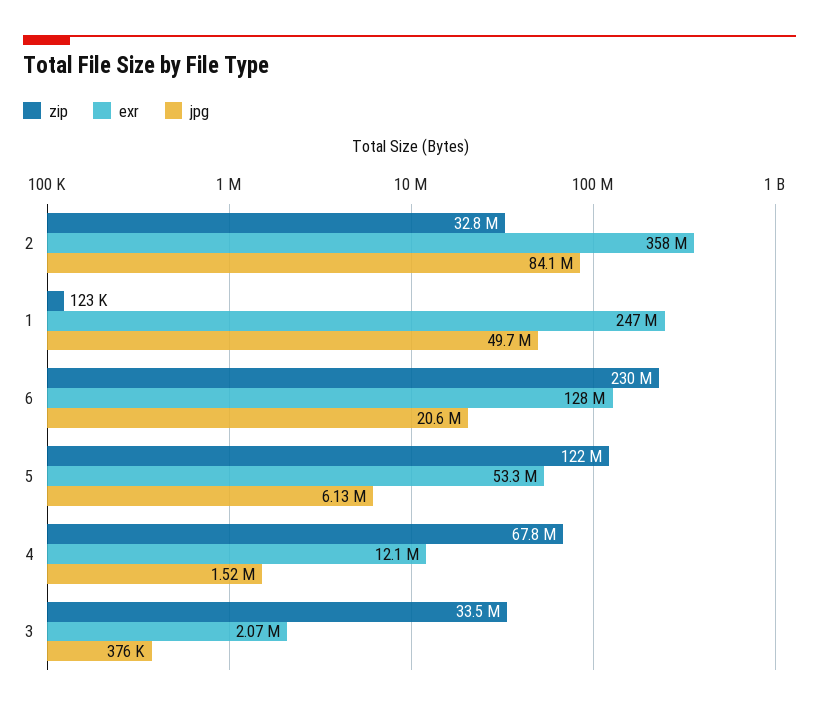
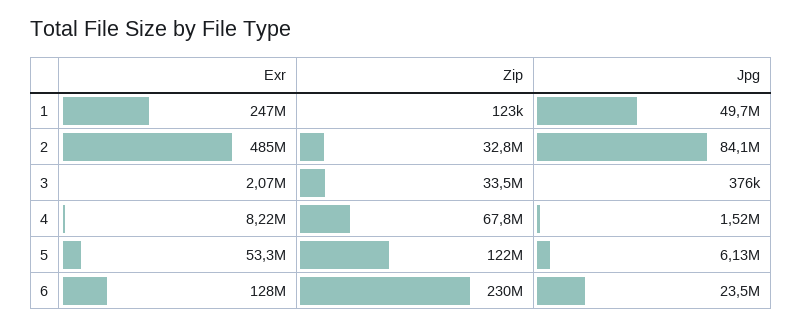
  {
    "zip": {
      "2": 32800000,
      "1": 123000,
      "6": 230000000,
      "5": 122000000,
      "4": 67800000,
      "3": 33500000
    },
    "exr": {
-     "2": 358000000,
+     "2": 485000000,
      "1": 247000000,
      "6": 128000000,
      "5": 53300000,
-     "4": 12100000,
+     "4": 8220000,
      "3": 2070000
    },
    "jpg": {
      "2": 84100000,
      "1": 49700000,
-     "6": 20600000,
+     "6": 23500000,
      "5": 6130000,
      "4": 1520000,
      "3": 376000
    }
  }

